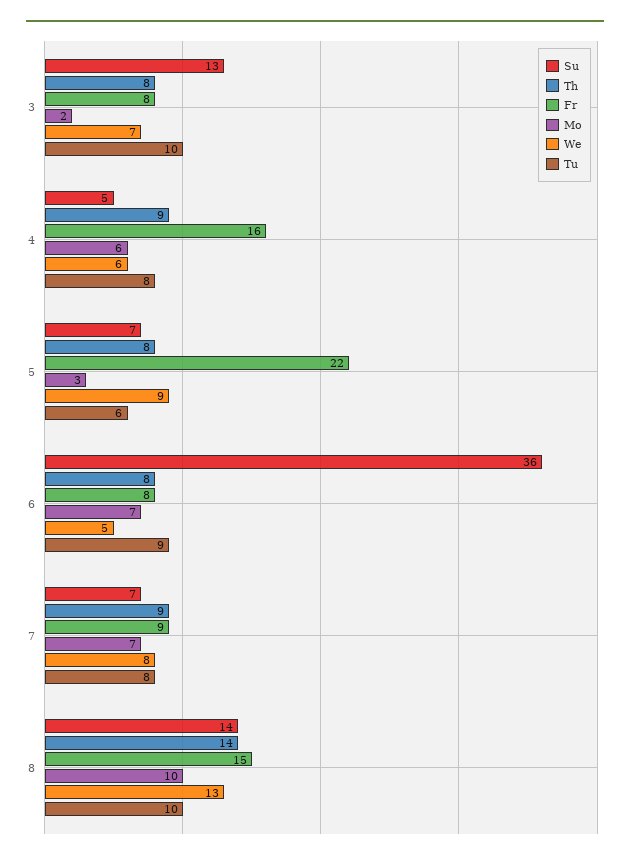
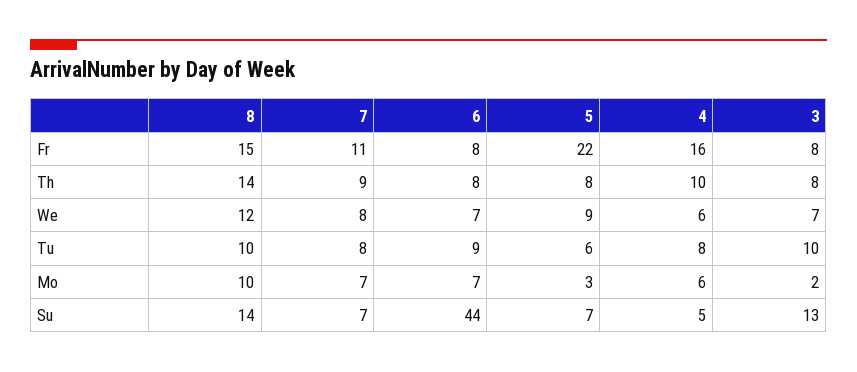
  {
    "Su": {
      "3": 13,
      "4": 5,
      "5": 7,
-     "6": 36,
+     "6": 44,
      "7": 7,
      "8": 14
    },
    "Th": {
      "3": 8,
-     "4": 9,
+     "4": 10,
      "5": 8,
      "6": 8,
      "7": 9,
      "8": 14
    },
    "Fr": {
      "3": 8,
      "4": 16,
      "5": 22,
      "6": 8,
-     "7": 9,
+     "7": 11,
      "8": 15
    },
    "Mo": {
      "3": 2,
      "4": 6,
      "5": 3,
      "6": 7,
      "7": 7,
      "8": 10
    },
    "We": {
      "3": 7,
      "4": 6,
      "5": 9,
-     "6": 5,
+     "6": 7,
      "7": 8,
-     "8": 13
+     "8": 12
    },
    "Tu": {
      "3": 10,
      "4": 8,
      "5": 6,
      "6": 9,
      "7": 8,
      "8": 10
    }
  }

